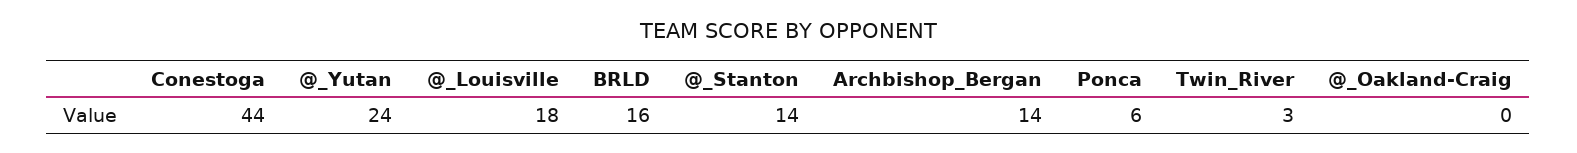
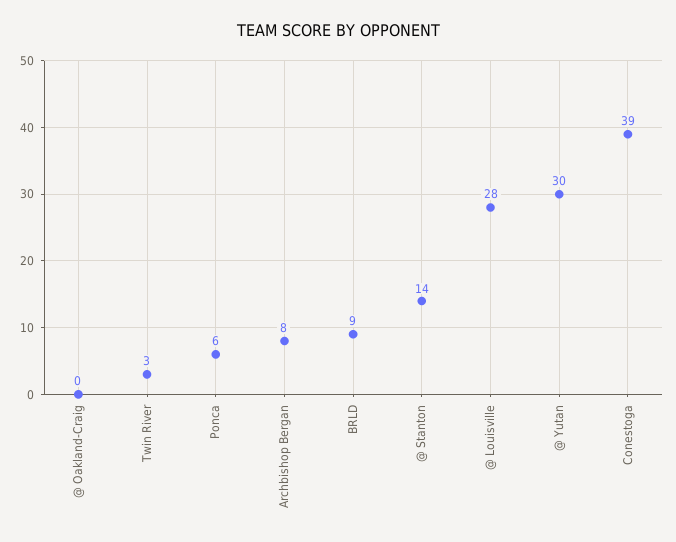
  {
-   "Conestoga": 44,
+   "Conestoga": 39,
-   "@_Yutan": 24,
+   "@_Yutan": 30,
-   "@_Louisville": 18,
+   "@_Louisville": 28,
-   "BRLD": 16,
+   "BRLD": 9,
    "@_Stanton": 14,
-   "Archbishop_Bergan": 14,
+   "Archbishop_Bergan": 8,
    "Ponca": 6,
    "Twin_River": 3,
    "@_Oakland-Craig": 0
  }

